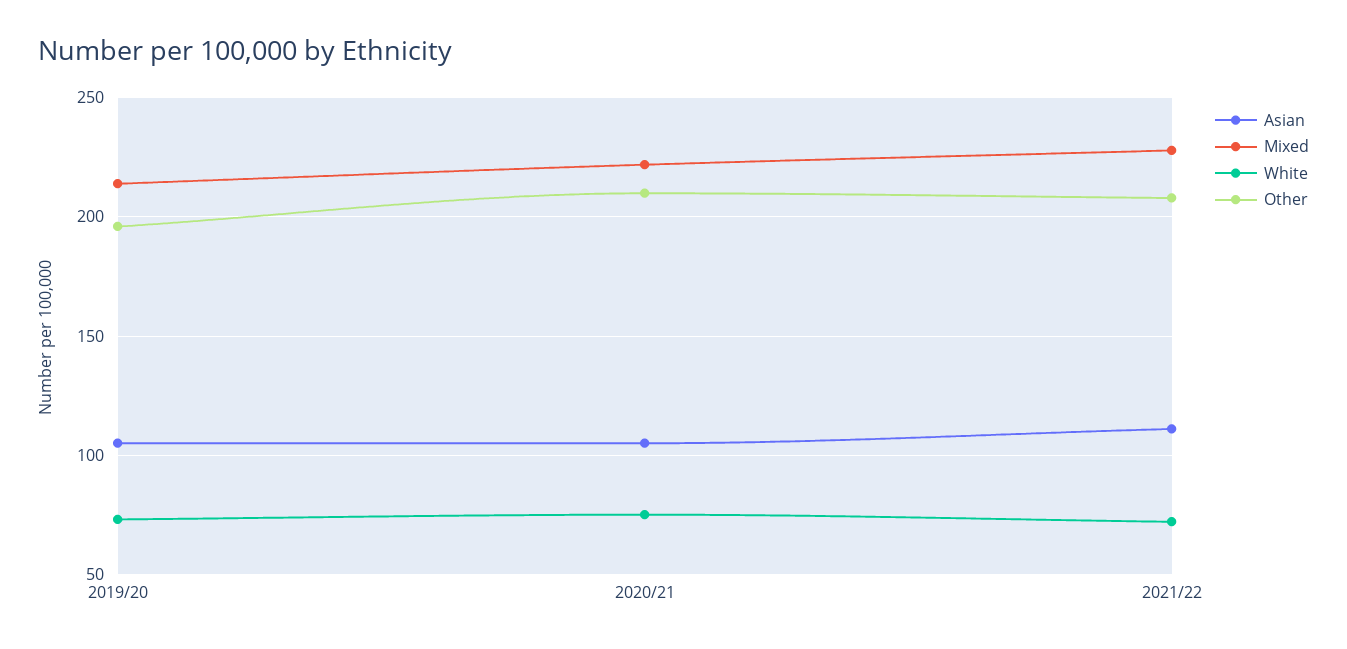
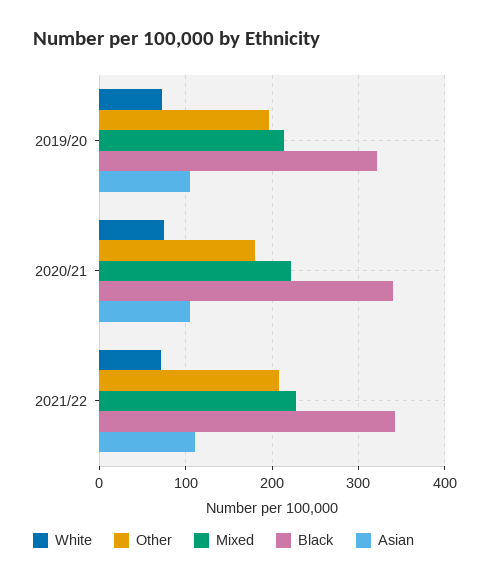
  {
    "Asian": {
      "2019/20": 105,
      "2020/21": 105,
      "2021/22": 110
    },
    "Mixed": {
      "2019/20": 215,
      "2020/21": 220,
      "2021/22": 230
    },
    "White": {
      "2019/20": 75,
      "2020/21": 75,
      "2021/22": 70
    },
    "Other": {
      "2019/20": 195,
-     "2020/21": 210,
+     "2020/21": 180,
      "2021/22": 210
-   }
+   },
+   "Black": {
+     "2019/20": 320,
+     "2020/21": 340,
+     "2021/22": 340
+   }
  }

